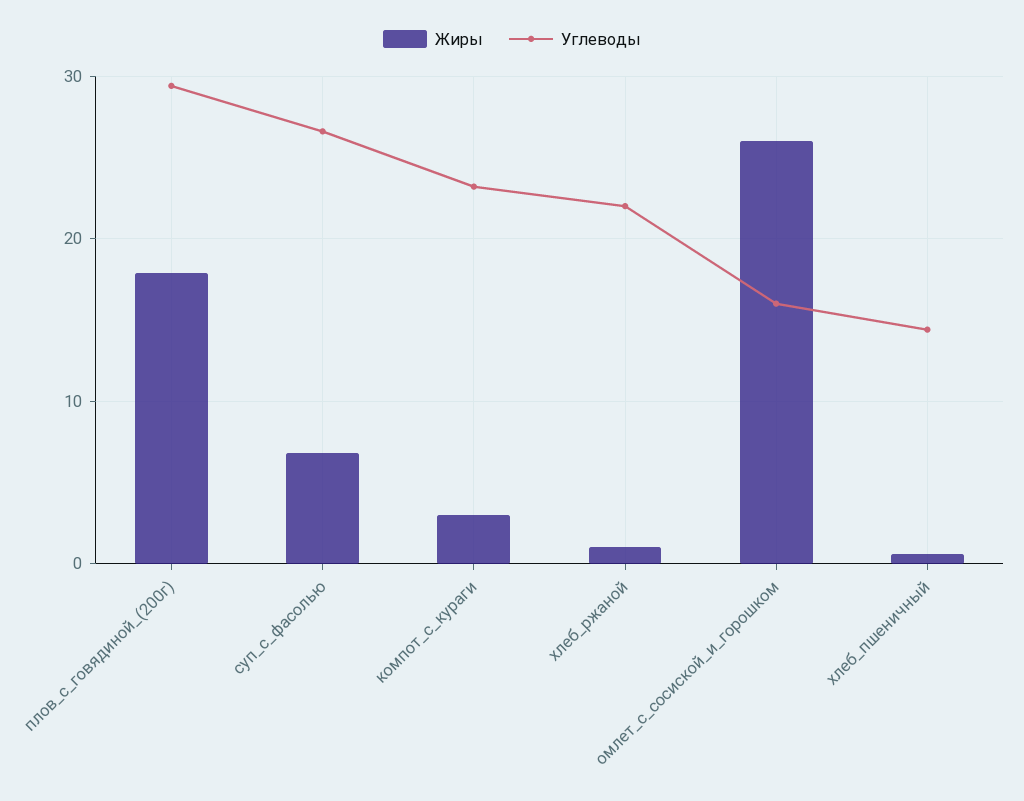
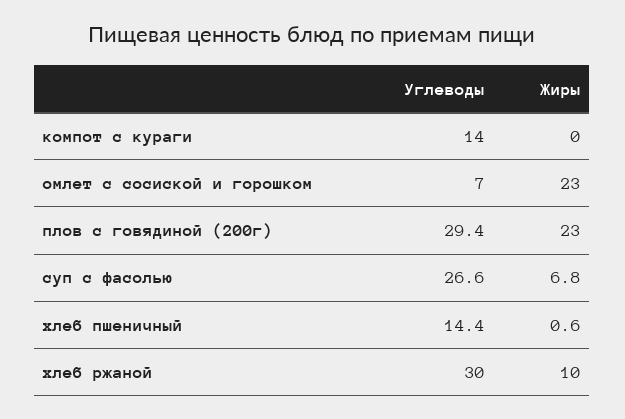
  {
    "Жиры": {
-     "плов_с_говядиной_(200г)": 18,
+     "плов_с_говядиной_(200г)": 23,
      "суп_с_фасолью": 6.8,
-     "компот_с_кураги": 3,
+     "компот_с_кураги": 0,
-     "хлеб_ржаной": 1,
+     "хлеб_ржаной": 10,
-     "омлет_с_сосиской_и_горошком": 26,
+     "омлет_с_сосиской_и_горошком": 23,
      "хлеб_пшеничный": 0.6
    },
    "Углеводы": {
      "плов_с_говядиной_(200г)": 29.4,
      "суп_с_фасолью": 26.6,
-     "компот_с_кураги": 23,
+     "компот_с_кураги": 14,
-     "хлеб_ржаной": 22,
+     "хлеб_ржаной": 30,
-     "омлет_с_сосиской_и_горошком": 16,
+     "омлет_с_сосиской_и_горошком": 7,
      "хлеб_пшеничный": 14.4
    }
  }

